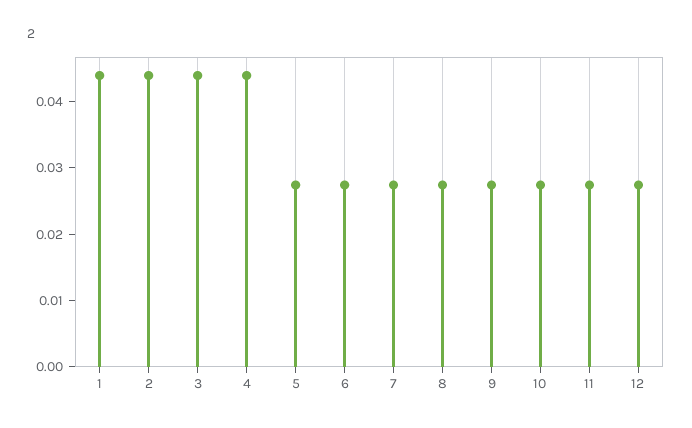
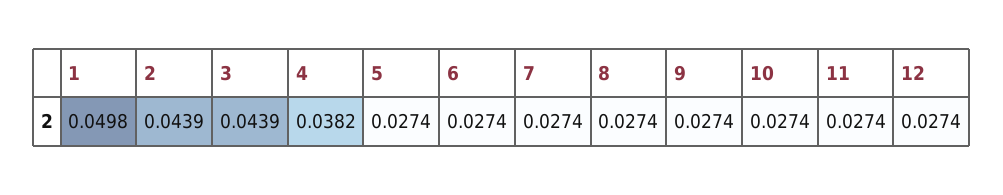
  {
-   "1": 0.044,
+   "1": 0.0498,
    "2": 0.0439,
    "3": 0.0439,
-   "4": 0.044,
+   "4": 0.0382,
    "5": 0.0274,
    "6": 0.0274,
    "7": 0.0274,
    "8": 0.0274,
    "9": 0.0274,
    "10": 0.0274,
    "11": 0.0274,
    "12": 0.0274
  }

